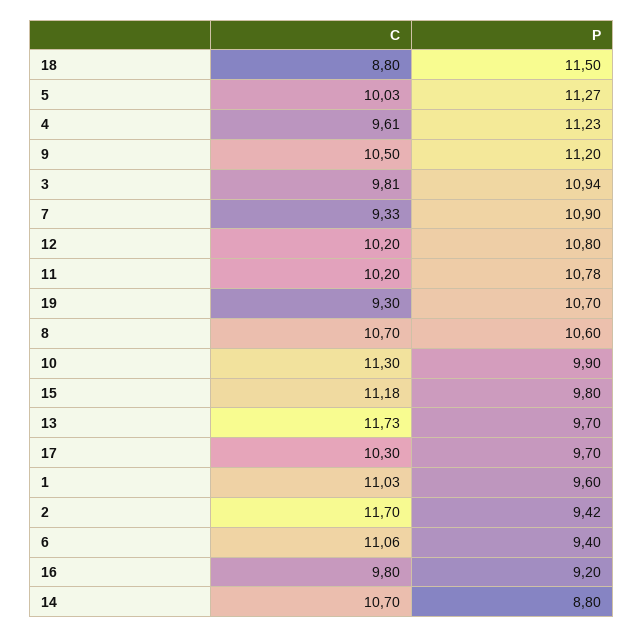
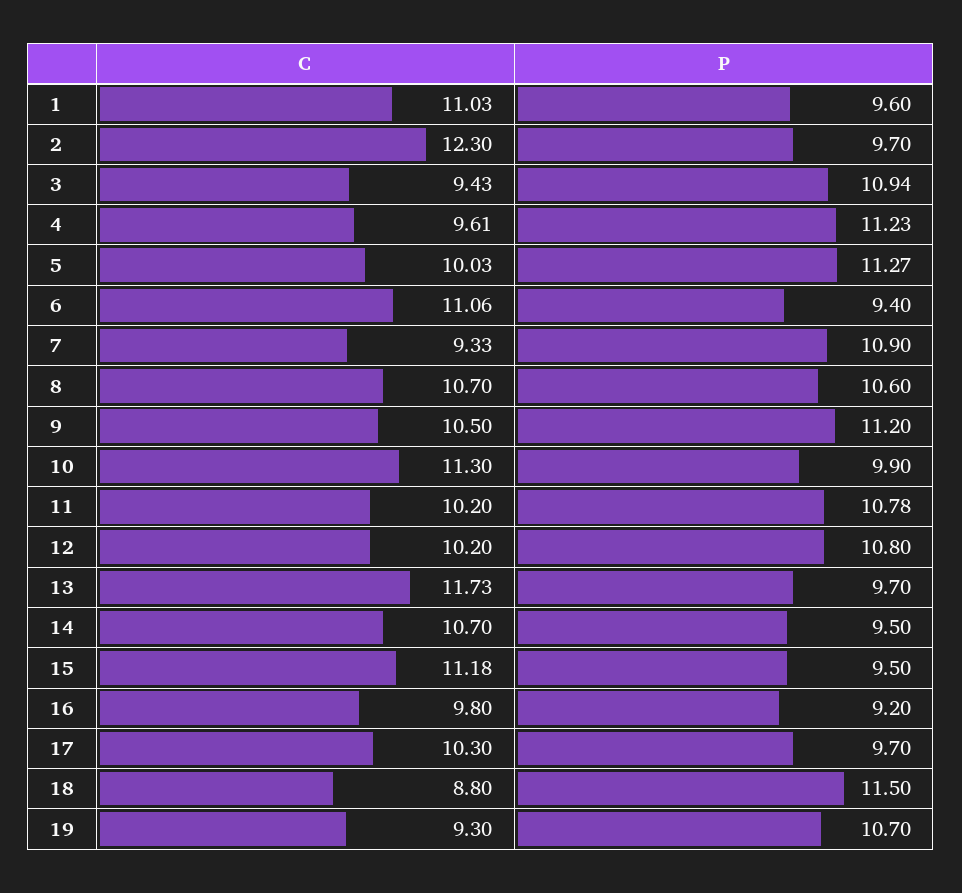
  {
    "C": {
      "18": 8.8,
      "5": 10.03,
      "4": 9.61,
      "9": 10.5,
-     "3": 9.81,
+     "3": 9.43,
      "7": 9.33,
      "12": 10.2,
      "11": 10.2,
      "19": 9.3,
      "8": 10.7,
      "10": 11.3,
      "15": 11.18,
      "13": 11.73,
      "17": 10.3,
      "1": 11.03,
-     "2": 11.7,
+     "2": 12.3,
      "6": 11.06,
      "16": 9.8,
      "14": 10.7
    },
    "P": {
      "18": 11.5,
      "5": 11.27,
      "4": 11.23,
      "9": 11.2,
      "3": 10.94,
      "7": 10.9,
      "12": 10.8,
      "11": 10.78,
      "19": 10.7,
      "8": 10.6,
      "10": 9.9,
-     "15": 9.8,
+     "15": 9.5,
      "13": 9.7,
      "17": 9.7,
      "1": 9.6,
-     "2": 9.42,
+     "2": 9.7,
      "6": 9.4,
      "16": 9.2,
-     "14": 8.8
+     "14": 9.5
    }
  }

